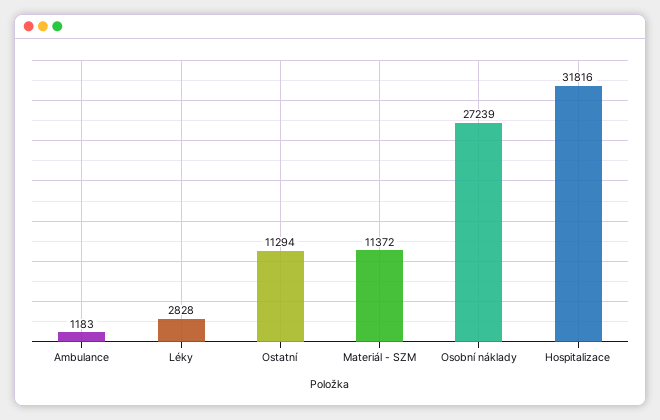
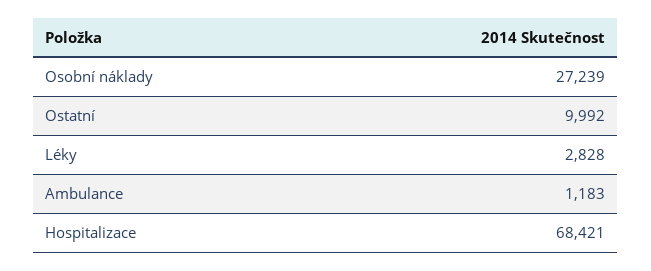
  {
    "Ambulance": 1183,
    "Léky": 2828,
-   "Ostatní": 11294,
+   "Ostatní": 9992,
-   "Materiál - SZM": 11372,
    "Osobní náklady": 27239,
-   "Hospitalizace": 31816
+   "Hospitalizace": 68421
  }

